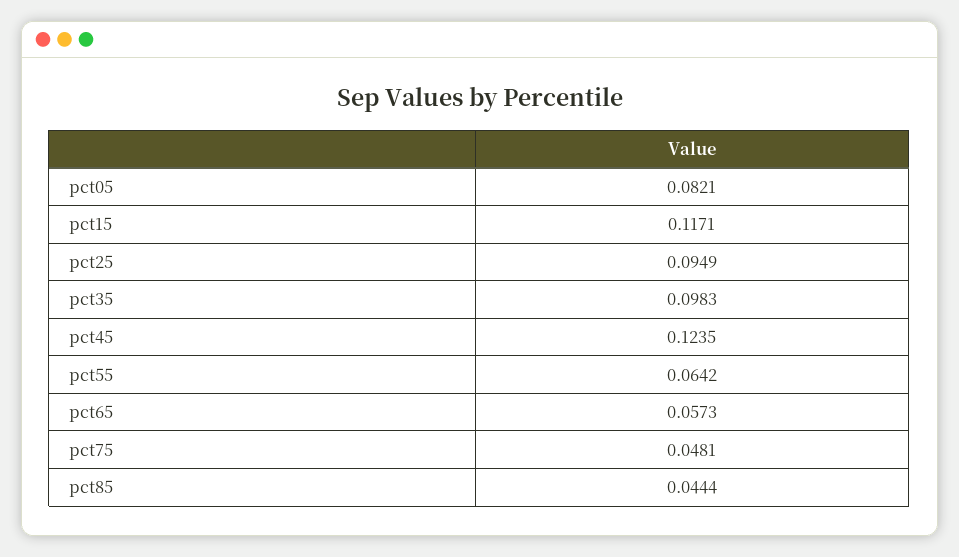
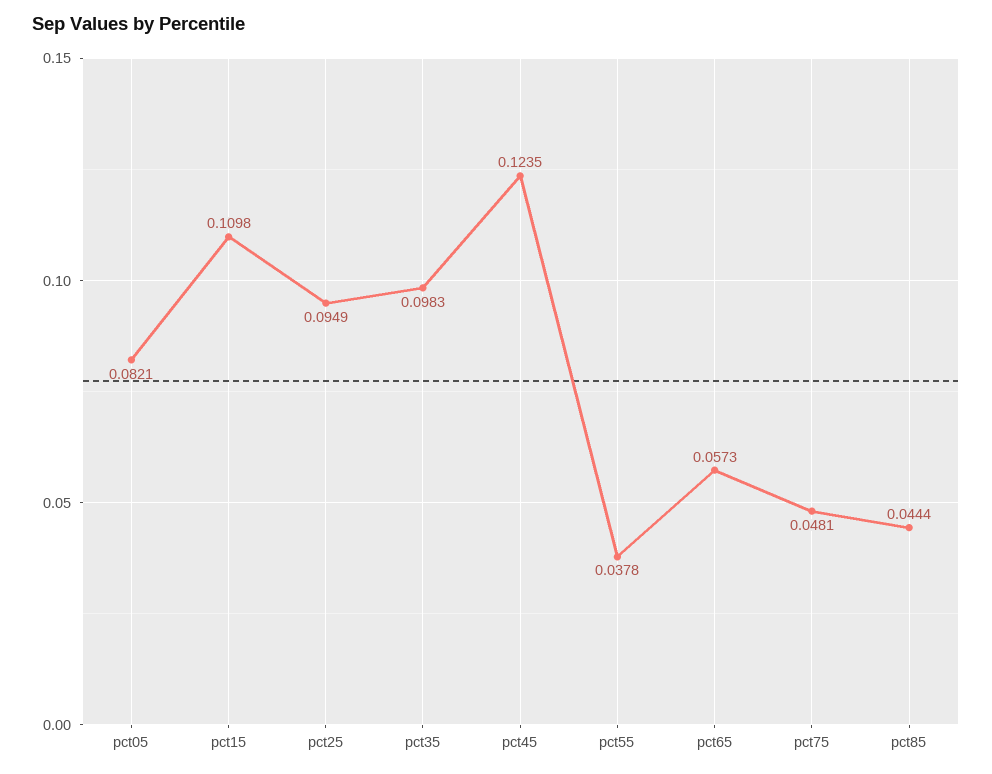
  {
    "pct05": 0.0821,
-   "pct15": 0.1171,
+   "pct15": 0.1098,
    "pct25": 0.0949,
    "pct35": 0.0983,
    "pct45": 0.1235,
-   "pct55": 0.0642,
+   "pct55": 0.0378,
    "pct65": 0.0573,
    "pct75": 0.0481,
    "pct85": 0.0444
  }

